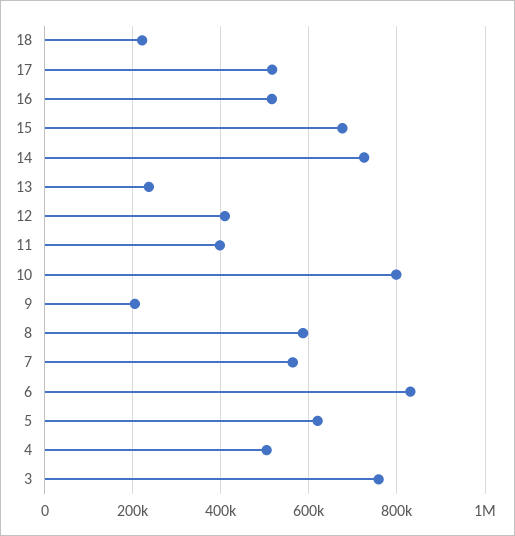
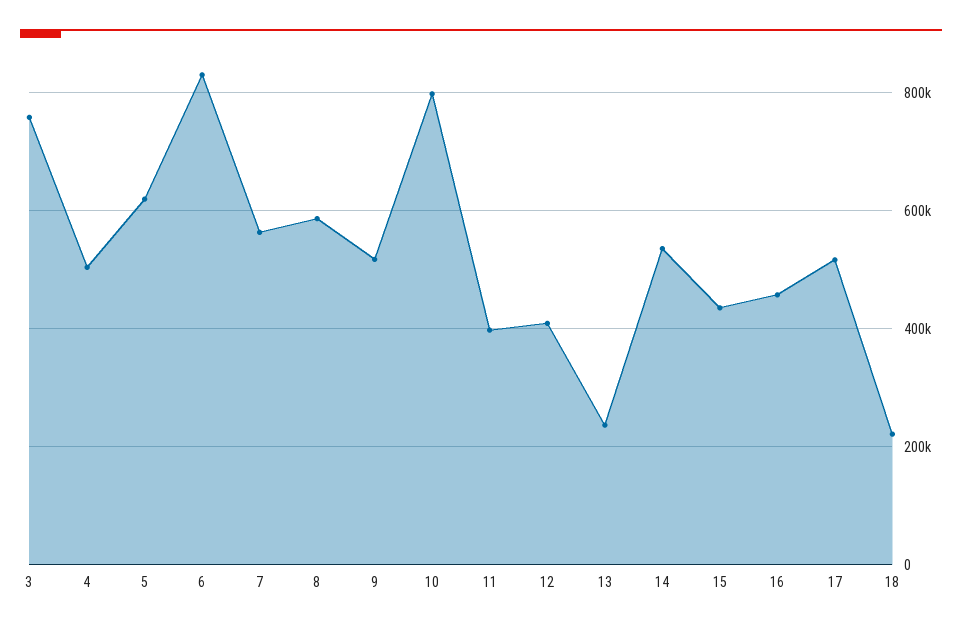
  {
    "18": 220000,
    "17": 520000,
-   "16": 520000,
+   "16": 460000,
-   "15": 680000,
+   "15": 440000,
-   "14": 720000,
+   "14": 540000,
    "13": 240000,
    "12": 400000,
    "11": 400000,
    "10": 800000,
-   "9": 200000,
+   "9": 520000,
    "8": 580000,
    "7": 560000,
    "6": 840000,
    "5": 620000,
    "4": 500000,
    "3": 760000
  }

